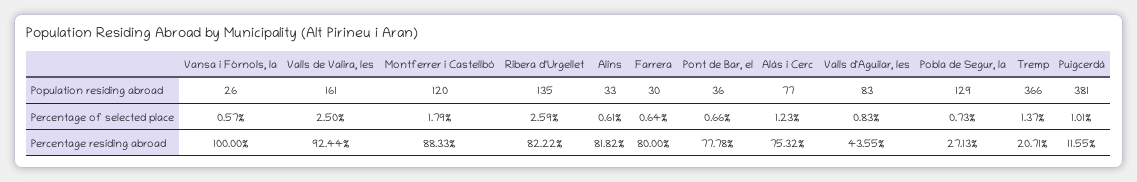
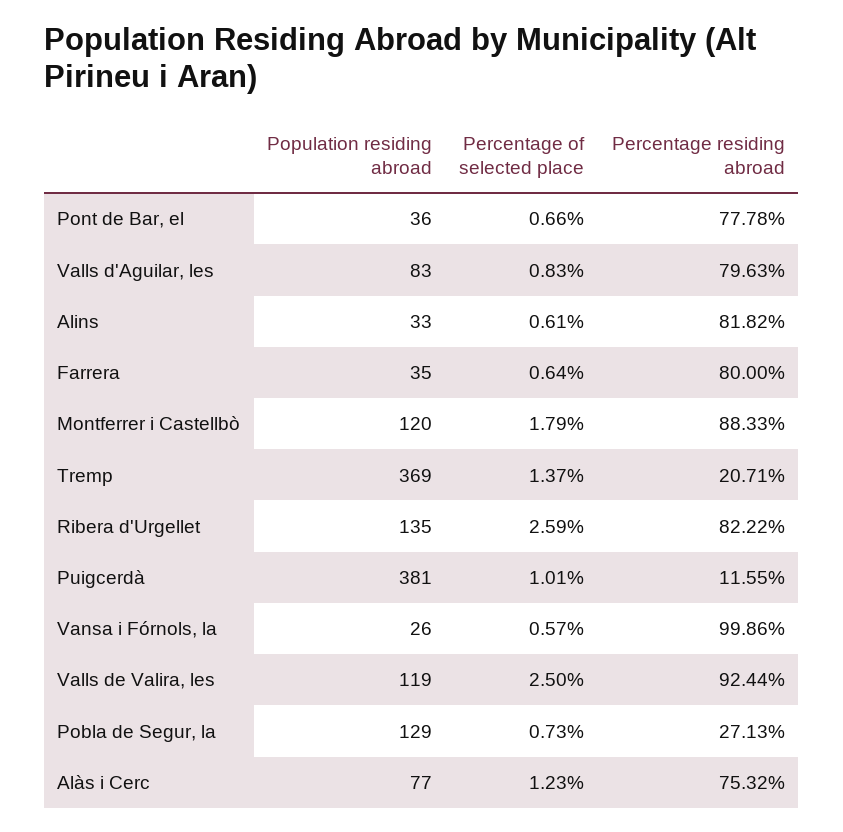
  {
    "Vansa i Fórnols, la": {
      "Population residing abroad": 26,
      "Percentage of selected place": 0.57,
-     "Percentage residing abroad": 100
+     "Percentage residing abroad": 99.86
    },
    "Valls de Valira, les": {
-     "Population residing abroad": 161,
+     "Population residing abroad": 119,
      "Percentage of selected place": 2.5,
      "Percentage residing abroad": 92.44
    },
    "Montferrer i Castellbò": {
      "Population residing abroad": 120,
      "Percentage of selected place": 1.79,
      "Percentage residing abroad": 88.33
    },
    "Ribera d'Urgellet": {
      "Population residing abroad": 135,
      "Percentage of selected place": 2.59,
      "Percentage residing abroad": 82.22
    },
    "Alins": {
      "Population residing abroad": 33,
      "Percentage of selected place": 0.61,
      "Percentage residing abroad": 81.82
    },
    "Farrera": {
-     "Population residing abroad": 30,
+     "Population residing abroad": 35,
      "Percentage of selected place": 0.64,
      "Percentage residing abroad": 80
    },
    "Pont de Bar, el": {
      "Population residing abroad": 36,
      "Percentage of selected place": 0.66,
      "Percentage residing abroad": 77.78
    },
    "Alàs i Cerc": {
      "Population residing abroad": 77,
      "Percentage of selected place": 1.23,
      "Percentage residing abroad": 75.32
    },
    "Valls d'Aguilar, les": {
      "Population residing abroad": 83,
      "Percentage of selected place": 0.83,
-     "Percentage residing abroad": 43.55
+     "Percentage residing abroad": 79.63
    },
    "Pobla de Segur, la": {
      "Population residing abroad": 129,
      "Percentage of selected place": 0.73,
      "Percentage residing abroad": 27.13
    },
    "Tremp": {
-     "Population residing abroad": 366,
+     "Population residing abroad": 369,
      "Percentage of selected place": 1.37,
      "Percentage residing abroad": 20.71
    },
    "Puigcerdà": {
      "Population residing abroad": 381,
      "Percentage of selected place": 1.01,
      "Percentage residing abroad": 11.55
    }
  }

